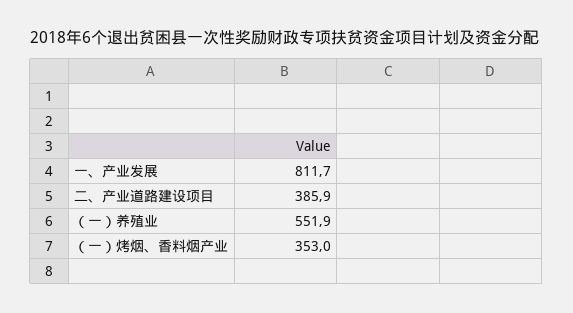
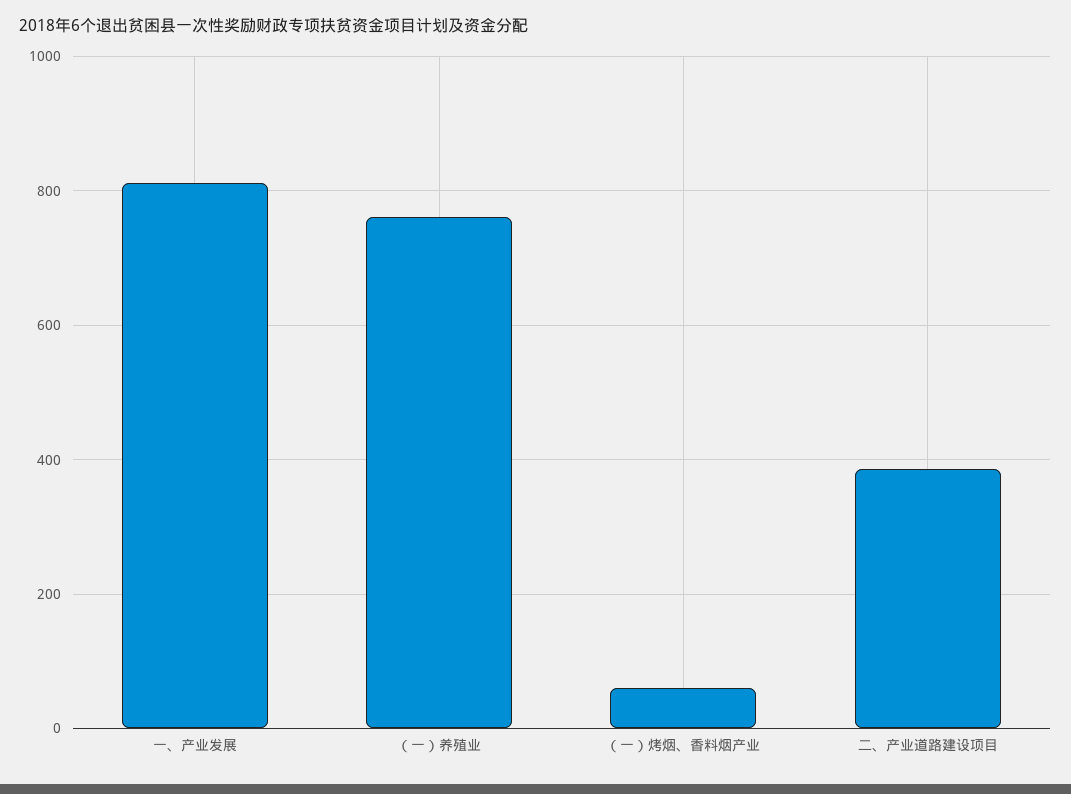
  {
    "一、产业发展": 811.7,
    "二、产业道路建设项目": 385.9,
-   "（一）养殖业": 551.9,
+   "（一）养殖业": 760,
-   "（一）烤烟、香料烟产业": 353
+   "（一）烤烟、香料烟产业": 60
  }

